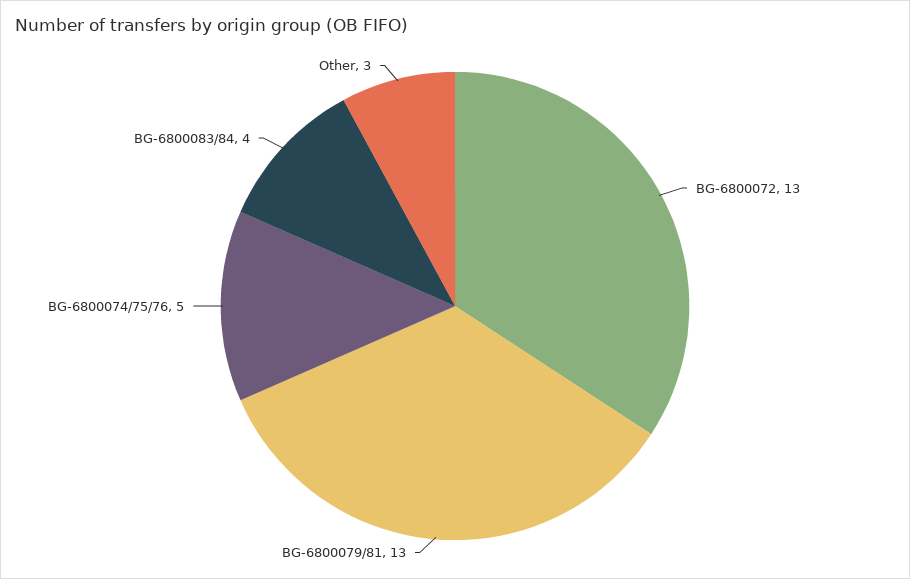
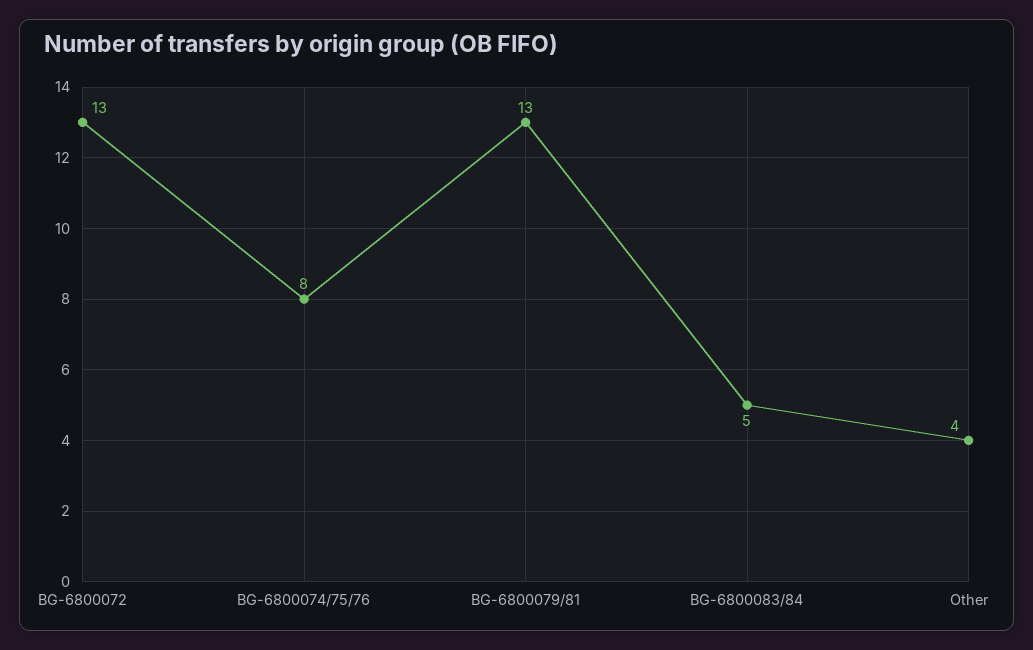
  {
    "BG-6800072": 13,
    "BG-6800079/81": 13,
-   "BG-6800074/75/76": 5,
+   "BG-6800074/75/76": 8,
-   "BG-6800083/84": 4,
+   "BG-6800083/84": 5,
-   "Other": 3
+   "Other": 4
  }

